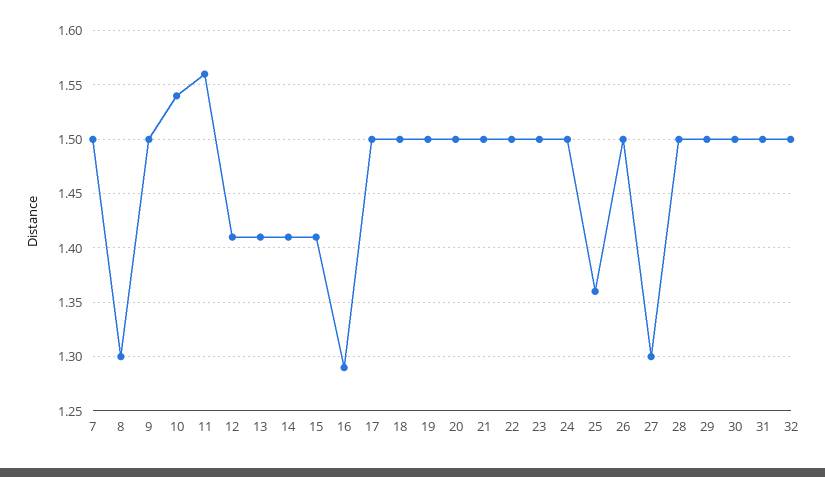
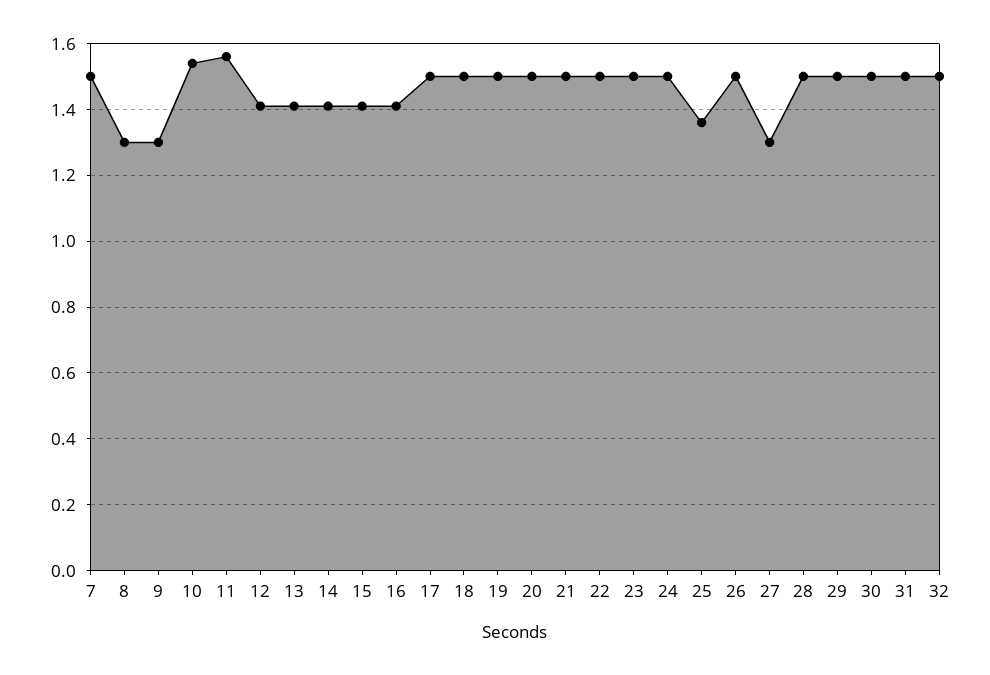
  {
    "7": 1.5,
    "8": 1.3,
-   "9": 1.5,
+   "9": 1.3,
    "10": 1.54,
    "11": 1.56,
    "12": 1.41,
    "13": 1.41,
    "14": 1.41,
    "15": 1.41,
-   "16": 1.29,
+   "16": 1.4,
    "17": 1.5,
    "18": 1.5,
    "19": 1.5,
    "20": 1.5,
    "21": 1.5,
    "22": 1.5,
    "23": 1.5,
    "24": 1.5,
    "25": 1.36,
    "26": 1.5,
    "27": 1.3,
    "28": 1.5,
    "29": 1.5,
    "30": 1.5,
    "31": 1.5,
    "32": 1.5
  }

